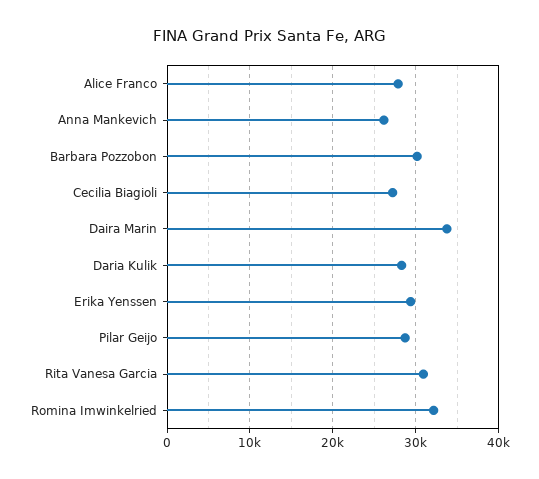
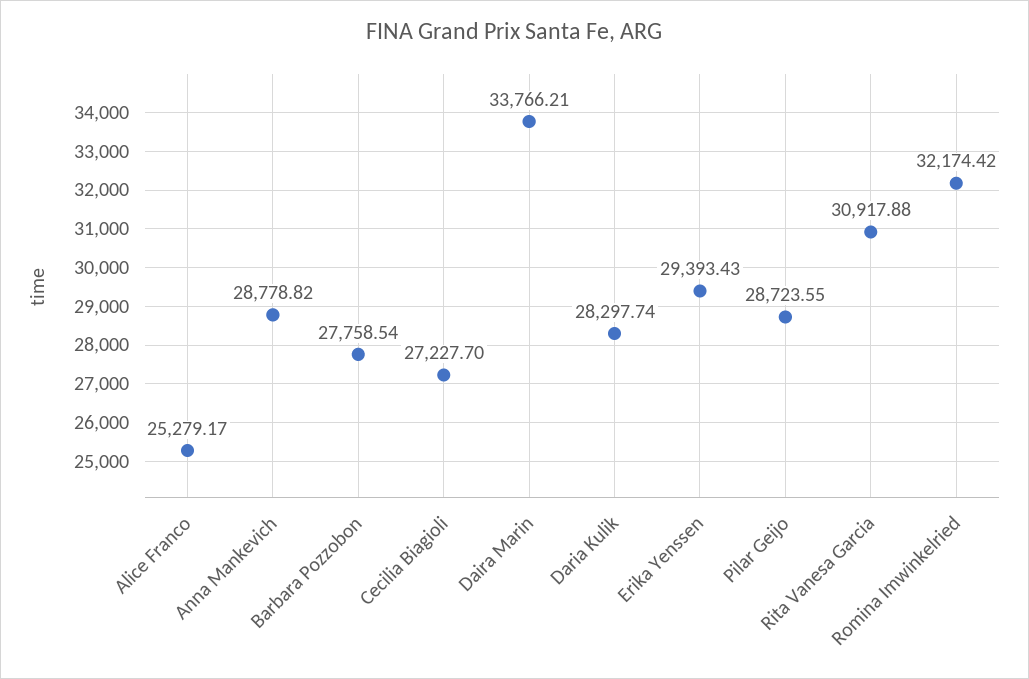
  {
-   "Alice Franco": 28000,
+   "Alice Franco": 25279.17,
-   "Anna Mankevich": 26000,
+   "Anna Mankevich": 28778.82,
-   "Barbara Pozzobon": 30000,
+   "Barbara Pozzobon": 27758.54,
    "Cecilia Biagioli": 27227.7,
    "Daira Marin": 33766.21,
    "Daria Kulik": 28297.74,
    "Erika Yenssen": 29393.43,
    "Pilar Geijo": 28723.55,
    "Rita Vanesa Garcia": 30917.88,
    "Romina Imwinkelried": 32174.42
  }

